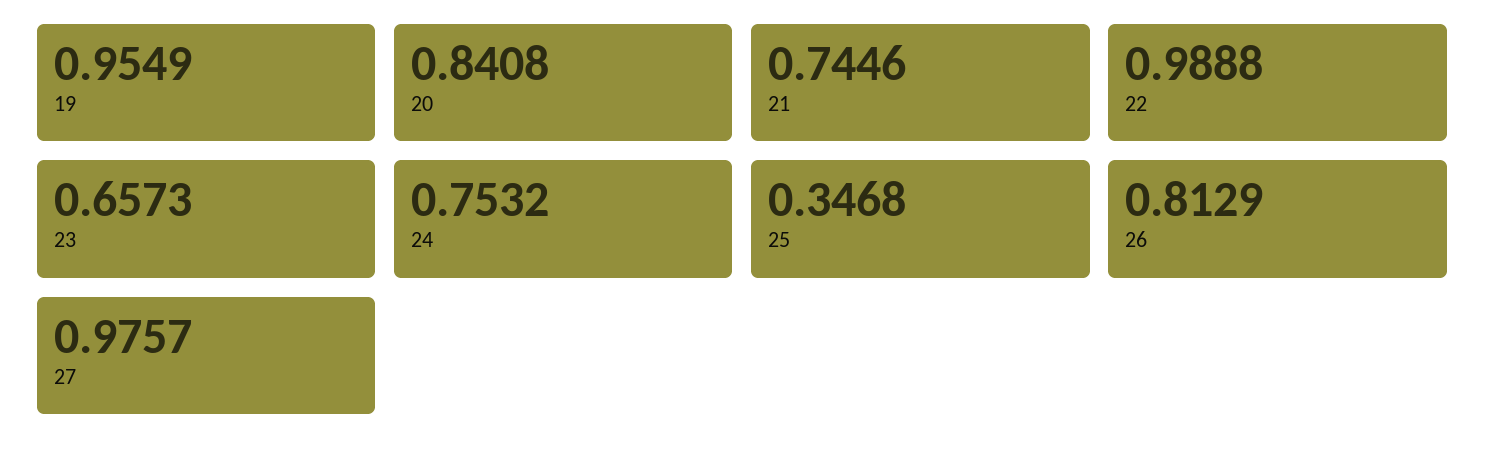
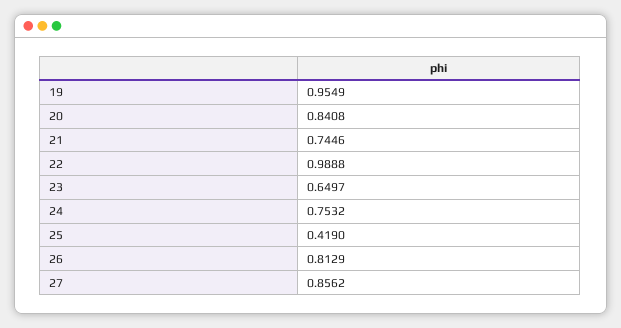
  {
    "19": 0.9549,
    "20": 0.8408,
    "21": 0.7446,
    "22": 0.9888,
-   "23": 0.6573,
+   "23": 0.6497,
    "24": 0.7532,
-   "25": 0.3468,
+   "25": 0.419,
    "26": 0.8129,
-   "27": 0.9757
+   "27": 0.8562
  }

